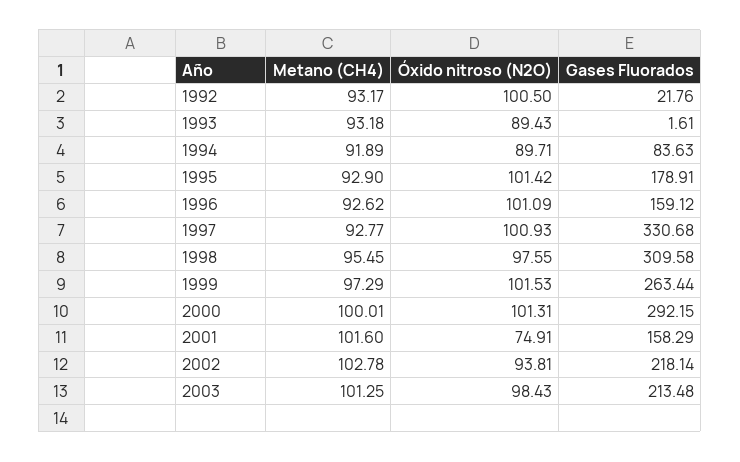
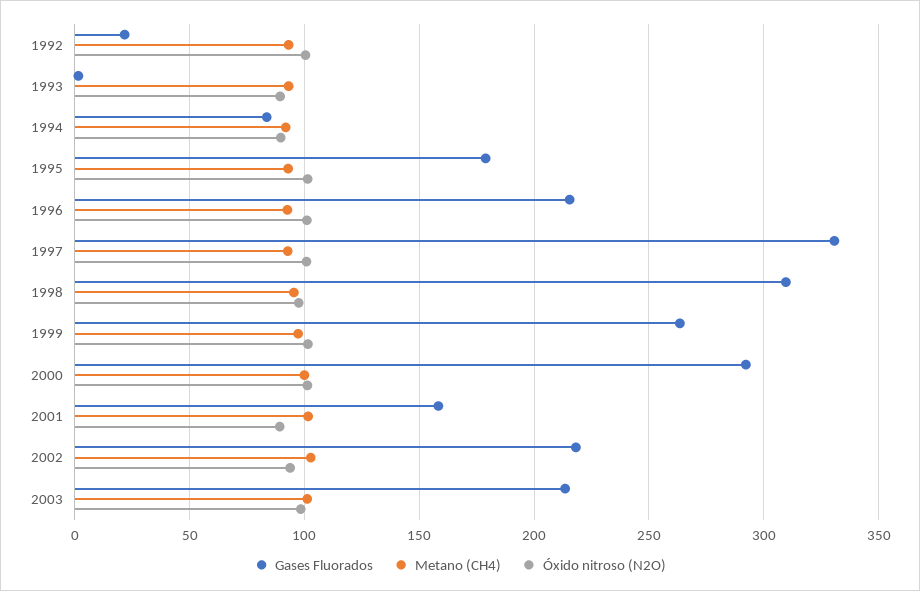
  {
    "Metano (CH4)": {
      "1992": 93.17,
      "1993": 93.18,
      "1994": 91.89,
      "1995": 92.9,
      "1996": 92.62,
      "1997": 92.77,
      "1998": 95.45,
      "1999": 97.29,
      "2000": 100.01,
      "2001": 101.6,
      "2002": 102.78,
      "2003": 101.25
    },
    "Óxido nitroso (N2O)": {
      "1992": 100.5,
      "1993": 89.43,
      "1994": 89.71,
      "1995": 101.42,
      "1996": 101.09,
      "1997": 100.93,
      "1998": 97.55,
      "1999": 101.53,
      "2000": 101.31,
-     "2001": 74.91,
+     "2001": 90,
      "2002": 93.81,
      "2003": 98.43
    },
    "Gases Fluorados": {
      "1992": 21.76,
      "1993": 1.61,
      "1994": 83.63,
      "1995": 178.91,
-     "1996": 159.12,
+     "1996": 215,
      "1997": 330.68,
      "1998": 309.58,
      "1999": 263.44,
      "2000": 292.15,
      "2001": 158.29,
      "2002": 218.14,
      "2003": 213.48
    }
  }

